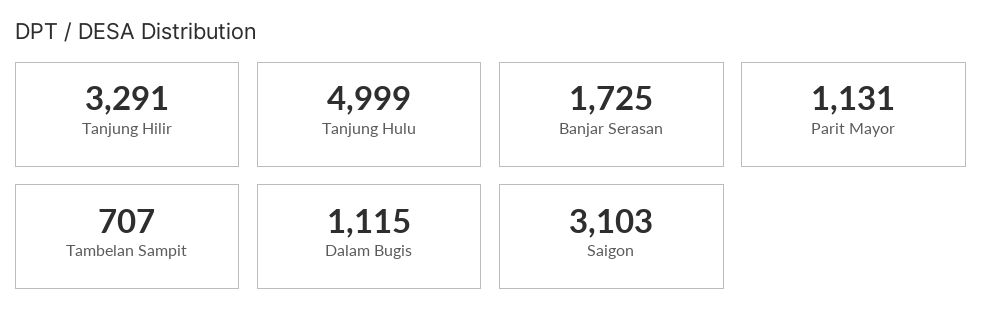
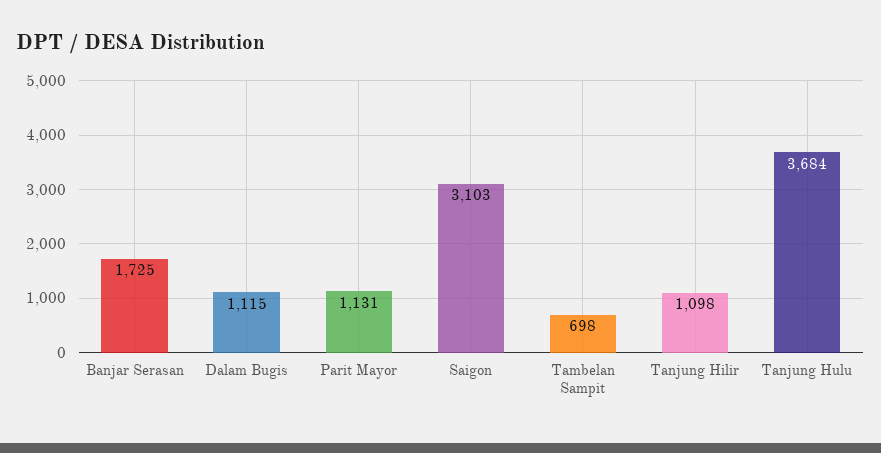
  {
-   "Tanjung Hilir": 3291,
+   "Tanjung Hilir": 1098,
-   "Tanjung Hulu": 4999,
+   "Tanjung Hulu": 3684,
    "Banjar Serasan": 1725,
    "Parit Mayor": 1131,
-   "Tambelan Sampit": 707,
+   "Tambelan Sampit": 698,
    "Dalam Bugis": 1115,
    "Saigon": 3103
  }

